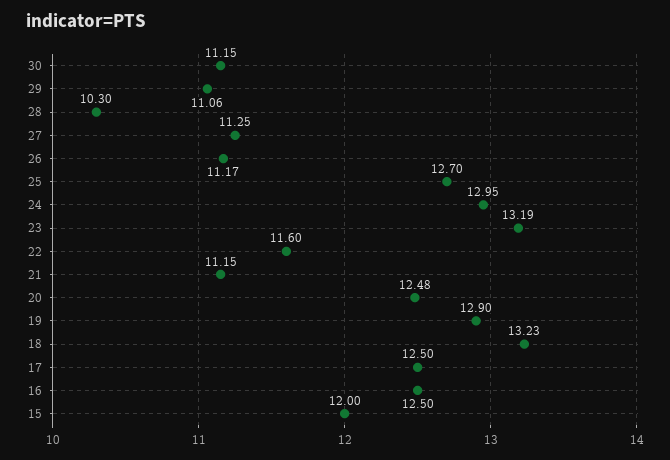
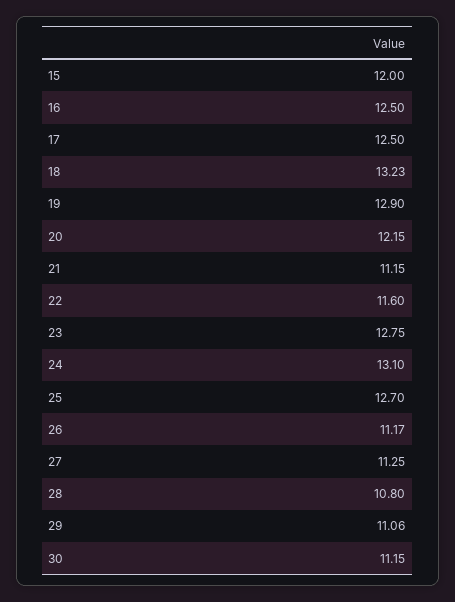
  {
    "30": 11.15,
    "29": 11.06,
-   "28": 10.3,
+   "28": 10.8,
    "27": 11.25,
    "26": 11.17,
    "25": 12.7,
-   "24": 12.95,
+   "24": 13.1,
-   "23": 13.19,
+   "23": 12.75,
    "22": 11.6,
    "21": 11.15,
-   "20": 12.48,
+   "20": 12.15,
    "19": 12.9,
    "18": 13.23,
    "17": 12.5,
    "16": 12.5,
    "15": 12
  }

